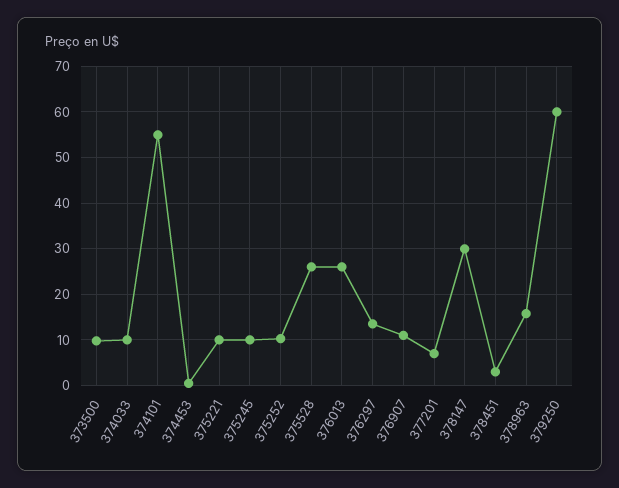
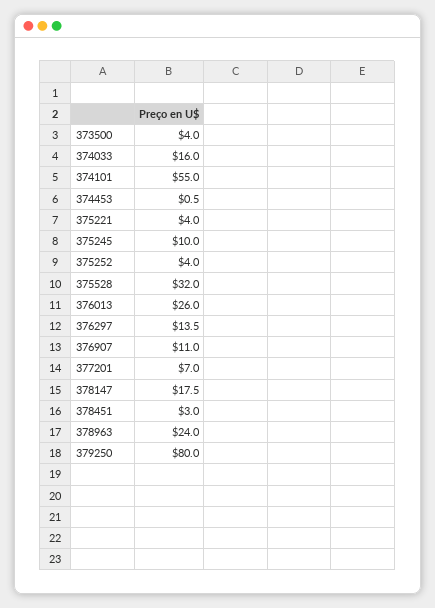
  {
-   "373500": 10,
+   "373500": 4,
-   "374033": 10,
+   "374033": 16,
    "374101": 55,
    "374453": 0.5,
-   "375221": 10,
+   "375221": 4,
    "375245": 10,
-   "375252": 10,
+   "375252": 4,
-   "375528": 26,
+   "375528": 32,
    "376013": 26,
    "376297": 13.5,
    "376907": 11,
    "377201": 7,
-   "378147": 30,
+   "378147": 17.5,
    "378451": 3,
-   "378963": 16,
+   "378963": 24,
-   "379250": 60
+   "379250": 80
  }

